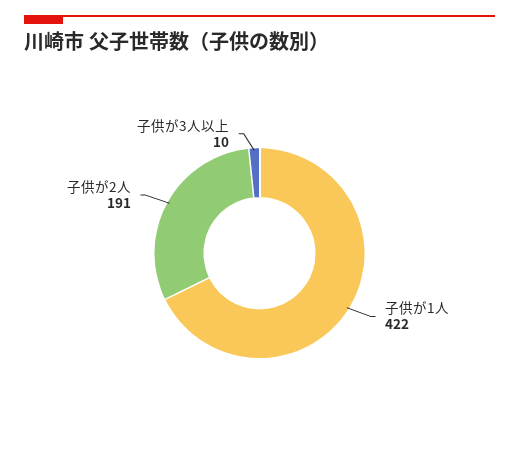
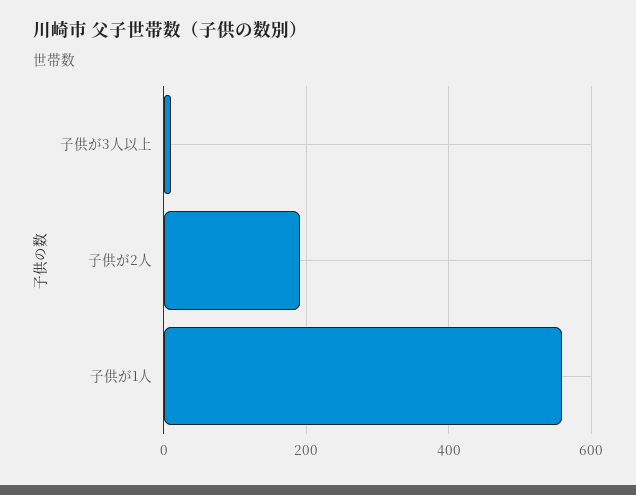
  {
-   "子供が1人": 422,
+   "子供が1人": 560,
    "子供が2人": 191,
    "子供が3人以上": 10
  }

